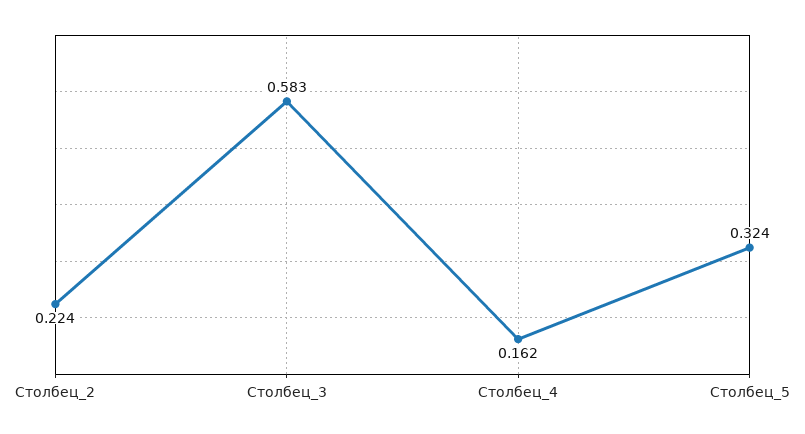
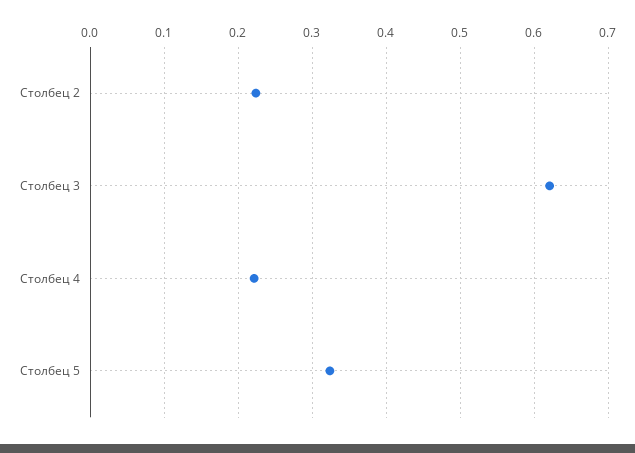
  {
    "Столбец_2": 0.224,
-   "Столбец_3": 0.583,
+   "Столбец_3": 0.62,
-   "Столбец_4": 0.162,
+   "Столбец_4": 0.22,
    "Столбец_5": 0.324
  }

